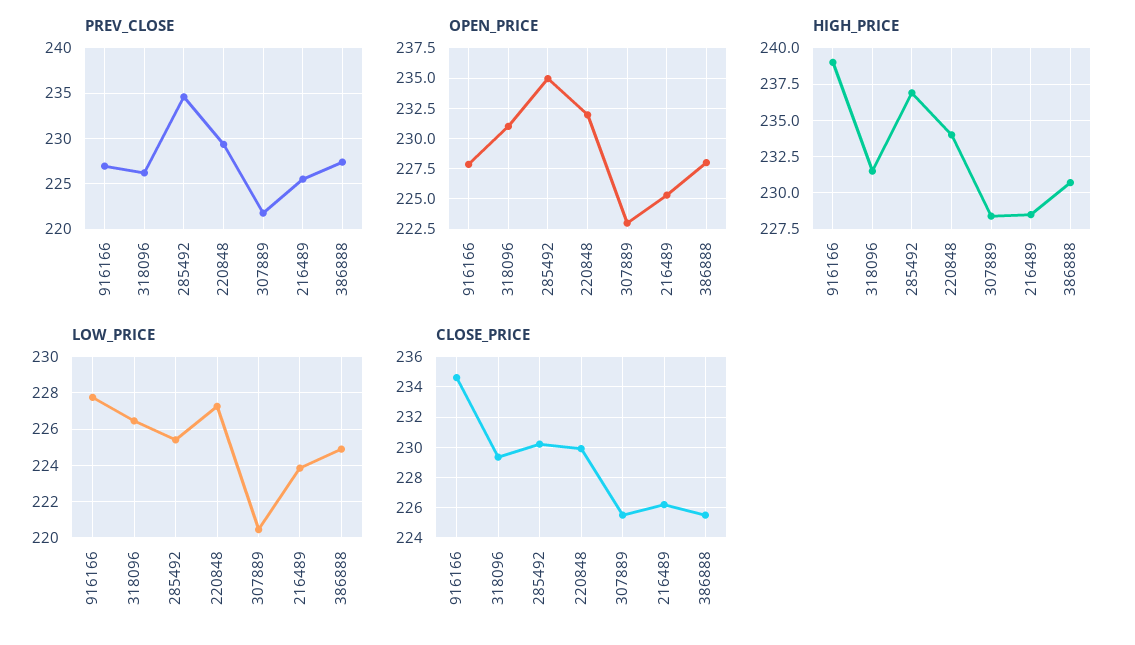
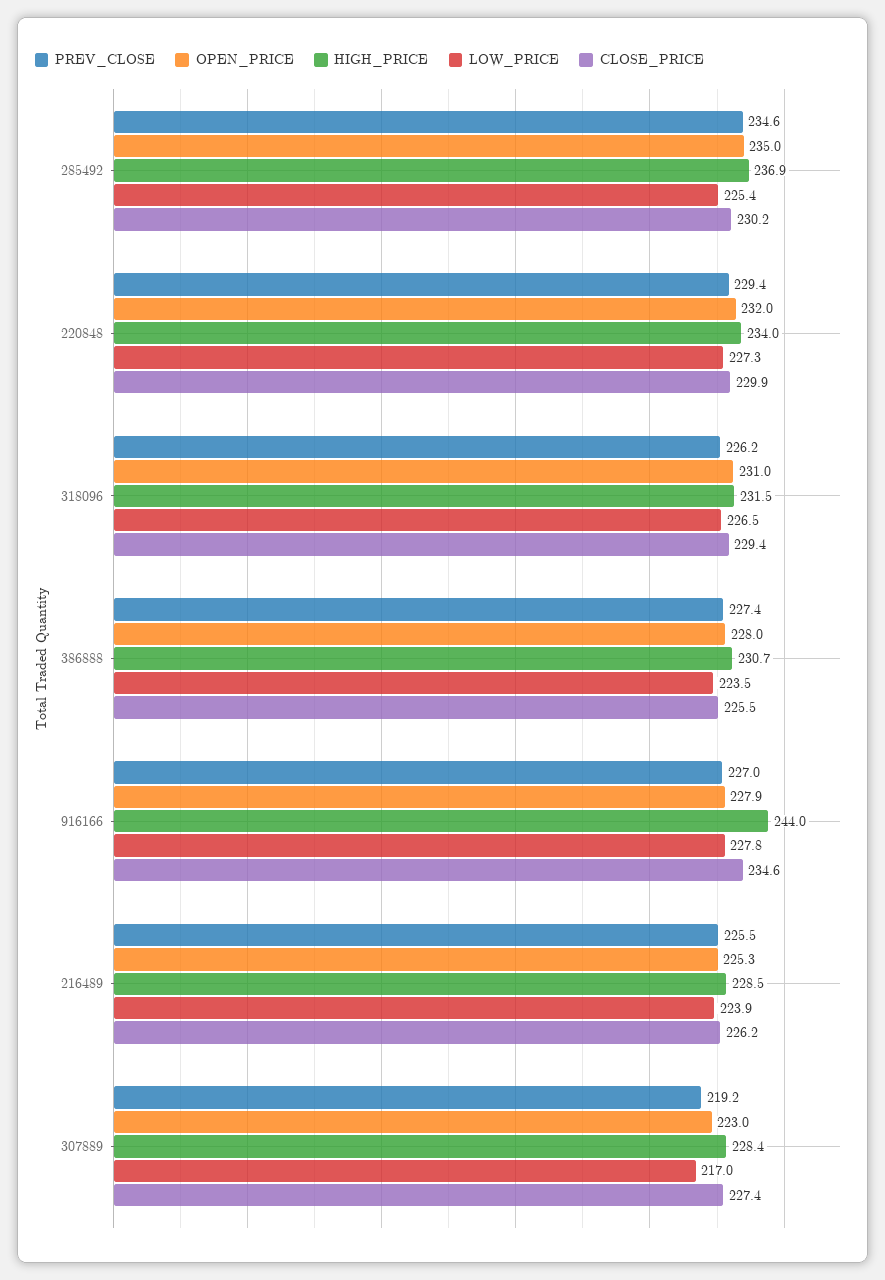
  {
    "PREV_CLOSE": {
      "916166": 227,
      "318096": 226.2,
      "285492": 234.6,
      "220848": 229.4,
-     "307889": 222,
+     "307889": 219.2,
      "216489": 225.5,
      "386888": 227.4
    },
    "OPEN_PRICE": {
      "916166": 227.9,
      "318096": 231,
      "285492": 235,
      "220848": 232,
      "307889": 223,
      "216489": 225.3,
      "386888": 228
    },
    "HIGH_PRICE": {
-     "916166": 239,
+     "916166": 244,
      "318096": 231.5,
      "285492": 236.9,
      "220848": 234,
      "307889": 228.4,
      "216489": 228.5,
      "386888": 230.7
    },
    "LOW_PRICE": {
      "916166": 227.8,
      "318096": 226.5,
      "285492": 225.4,
      "220848": 227.3,
-     "307889": 220.5,
+     "307889": 217,
      "216489": 223.9,
-     "386888": 225
+     "386888": 223.5
    },
    "CLOSE_PRICE": {
      "916166": 234.6,
      "318096": 229.4,
      "285492": 230.2,
      "220848": 229.9,
-     "307889": 225.5,
+     "307889": 227.4,
      "216489": 226.2,
      "386888": 225.5
    }
  }

